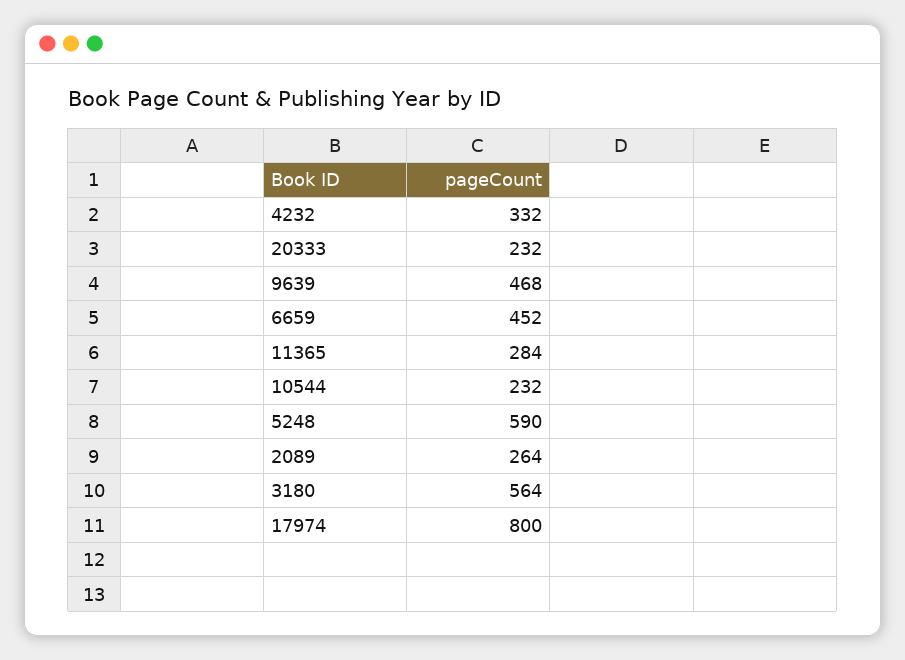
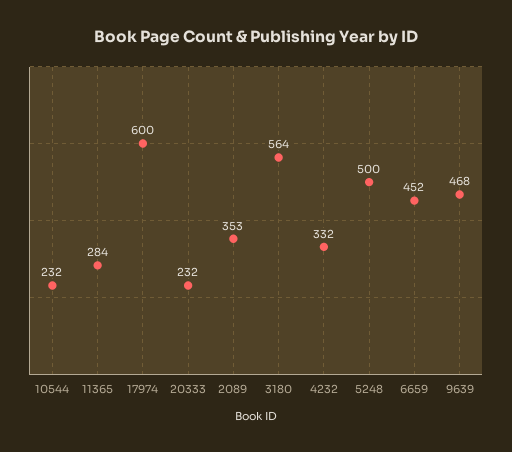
  {
    "4232": 332,
    "20333": 232,
    "9639": 468,
    "6659": 452,
    "11365": 284,
    "10544": 232,
-   "5248": 590,
+   "5248": 500,
-   "2089": 264,
+   "2089": 353,
    "3180": 564,
-   "17974": 800
+   "17974": 600
  }

